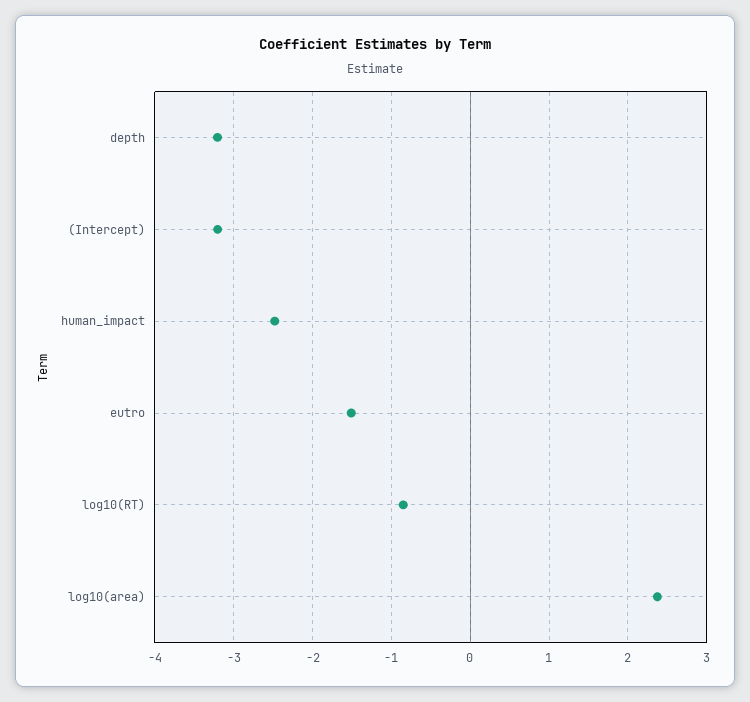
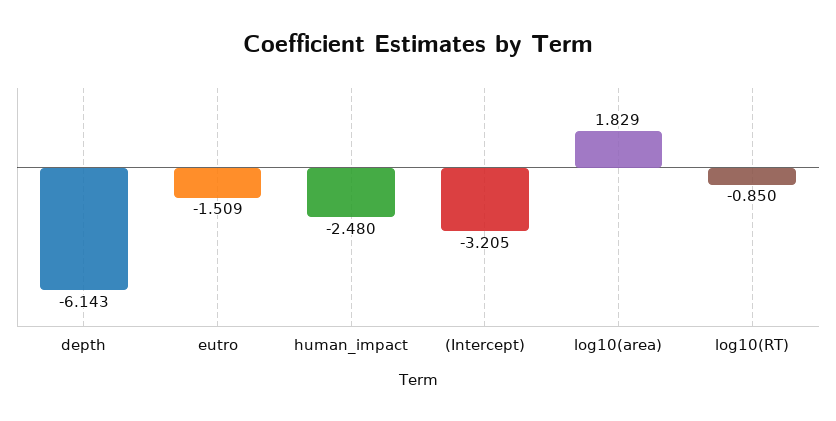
  {
-   "depth": -3.2,
+   "depth": -6.143,
    "(Intercept)": -3.205,
    "human_impact": -2.48,
    "eutro": -1.509,
    "log10(RT)": -0.85,
-   "log10(area)": 2.4
+   "log10(area)": 1.829
  }

